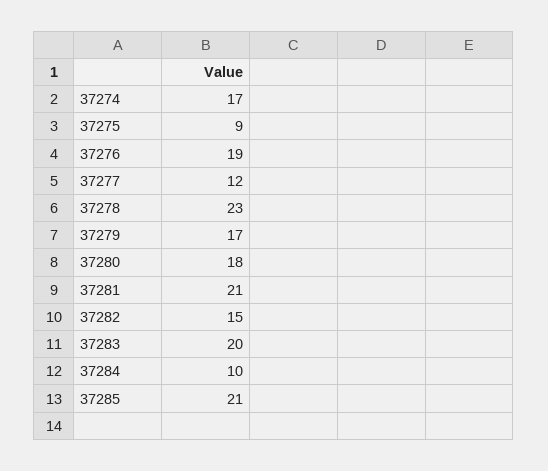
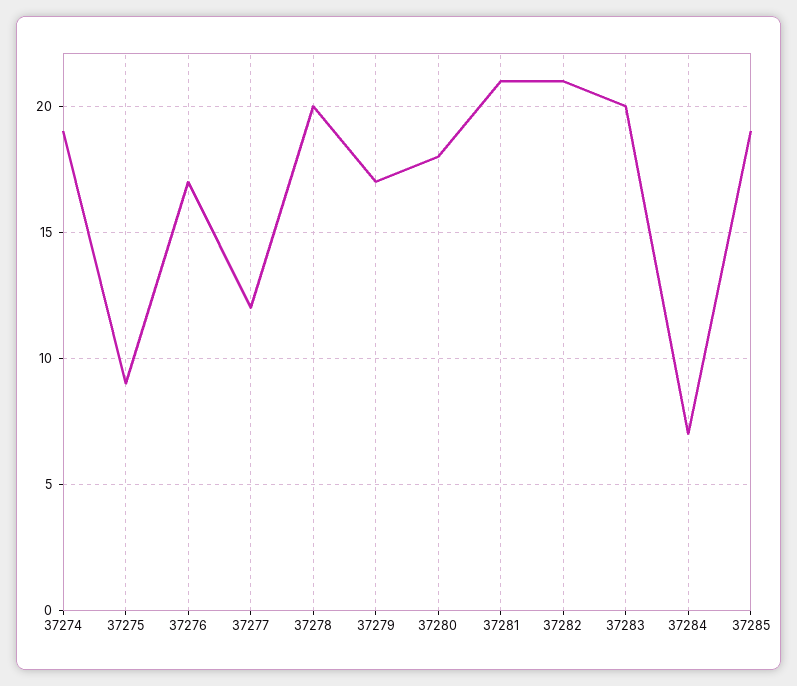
  {
-   "37274": 17,
+   "37274": 19,
    "37275": 9,
-   "37276": 19,
+   "37276": 17,
    "37277": 12,
-   "37278": 23,
+   "37278": 20,
    "37279": 17,
    "37280": 18,
    "37281": 21,
-   "37282": 15,
+   "37282": 21,
    "37283": 20,
-   "37284": 10,
+   "37284": 7,
-   "37285": 21
+   "37285": 19
  }

